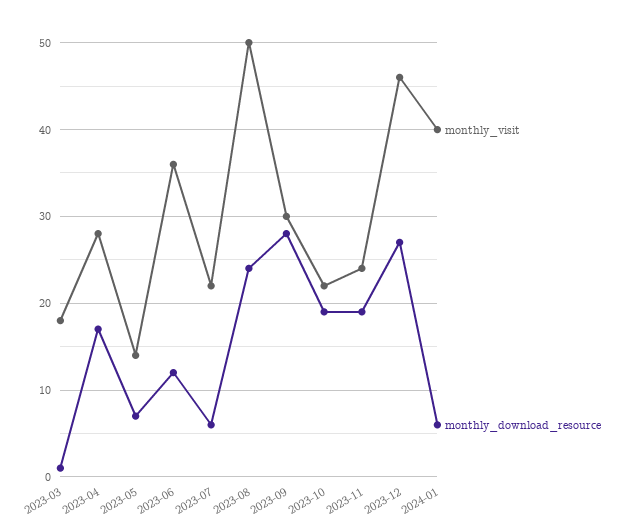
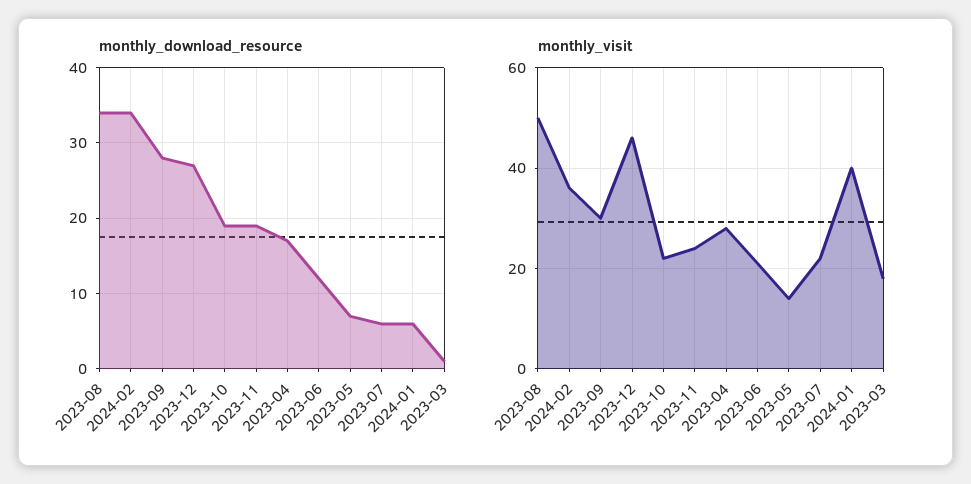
  {
    "monthly_visit": {
      "2023-03": 18,
      "2023-04": 28,
      "2023-05": 14,
-     "2023-06": 36,
+     "2023-06": 20,
      "2023-07": 22,
      "2023-08": 50,
      "2023-09": 30,
      "2023-10": 22,
      "2023-11": 24,
      "2023-12": 46,
-     "2024-01": 40
+     "2024-01": 40,
+     "2024-02": 35
    },
    "monthly_download_resource": {
      "2023-03": 1,
      "2023-04": 17,
      "2023-05": 7,
      "2023-06": 12,
      "2023-07": 6,
-     "2023-08": 24,
+     "2023-08": 34,
      "2023-09": 28,
      "2023-10": 19,
      "2023-11": 19,
      "2023-12": 27,
-     "2024-01": 6
+     "2024-01": 6,
+     "2024-02": 34
    }
  }

